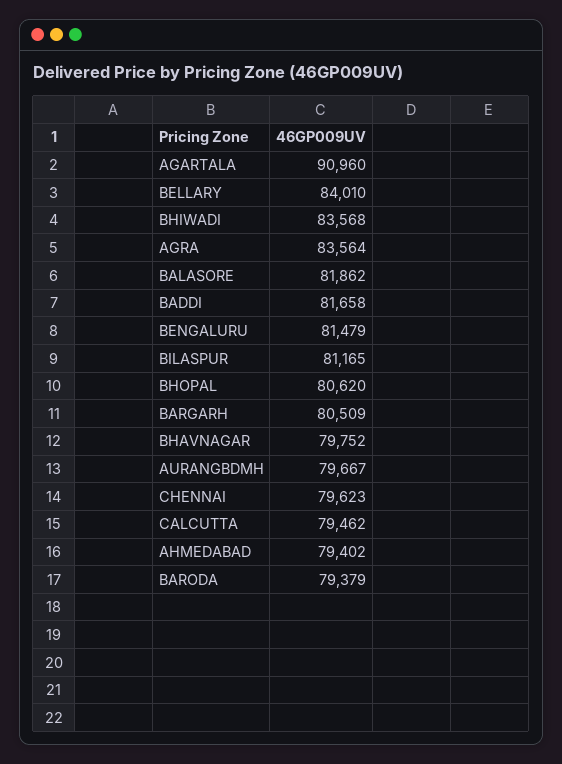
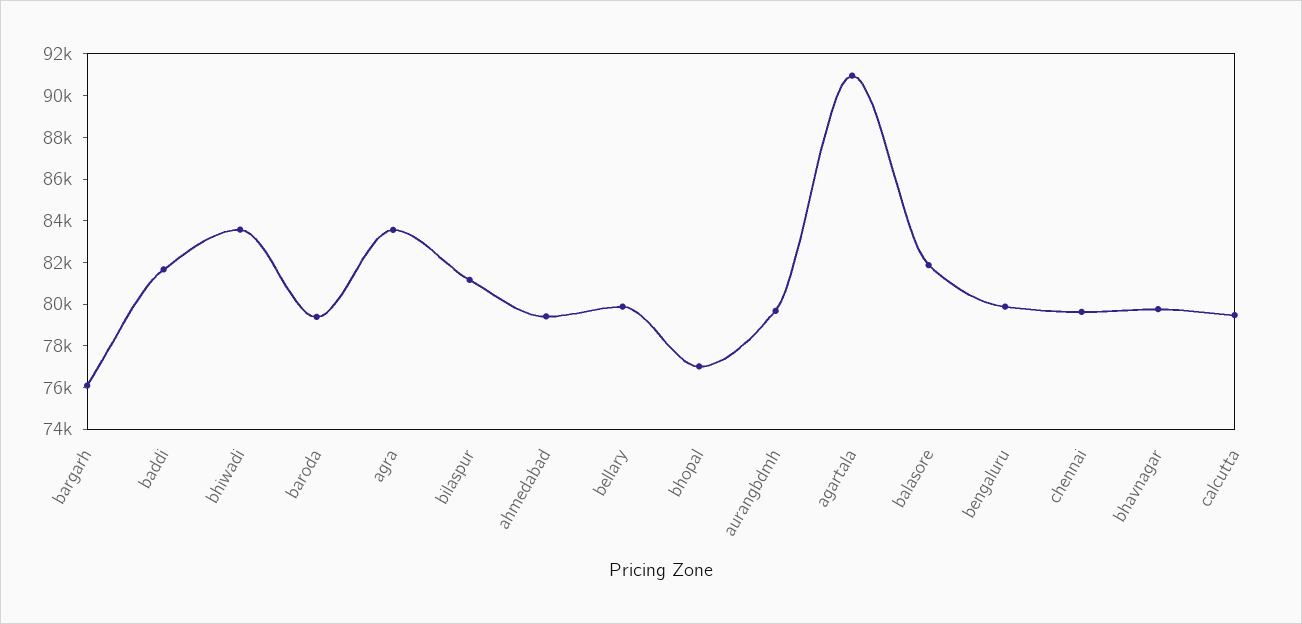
  {
    "AGARTALA": 90960,
-   "BELLARY": 84010,
+   "BELLARY": 80000,
    "BHIWADI": 83568,
    "AGRA": 83564,
    "BALASORE": 81862,
    "BADDI": 81658,
-   "BENGALURU": 81479,
+   "BENGALURU": 80000,
    "BILASPUR": 81165,
-   "BHOPAL": 80620,
+   "BHOPAL": 77000,
-   "BARGARH": 80509,
+   "BARGARH": 76000,
    "BHAVNAGAR": 79752,
    "AURANGBDMH": 79667,
    "CHENNAI": 79623,
    "CALCUTTA": 79462,
    "AHMEDABAD": 79402,
    "BARODA": 79379
  }

